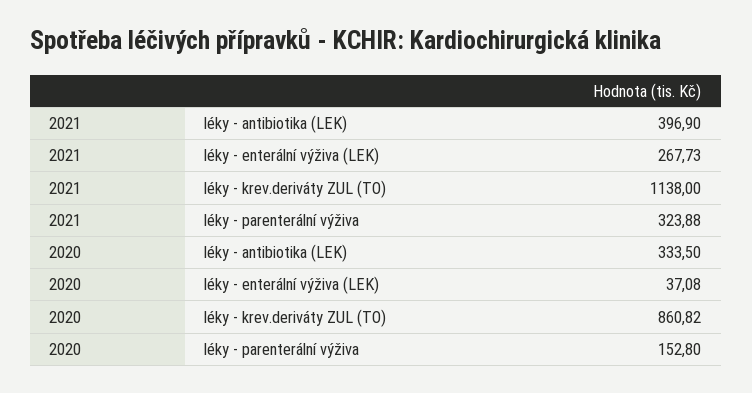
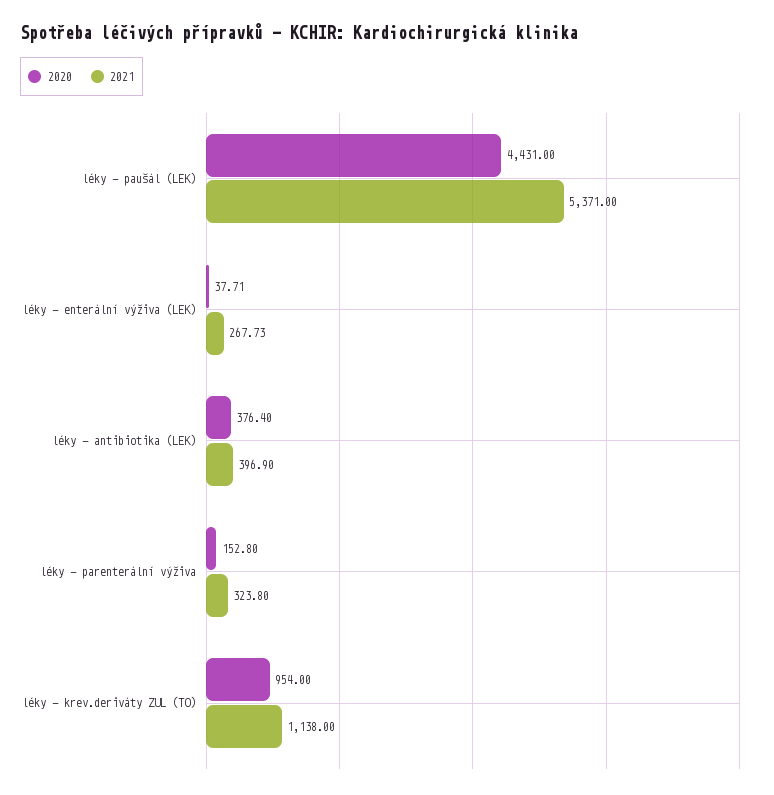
  {
    "2021": {
      "léky - antibiotika (LEK)": 396.9,
      "léky - enterální výživa (LEK)": 267.73,
      "léky - krev.deriváty ZUL (TO)": 1138,
-     "léky - parenterální výživa": 323.88
+     "léky - parenterální výživa": 323.8,
+     "léky - paušál (LEK)": 5371
    },
    "2020": {
-     "léky - antibiotika (LEK)": 333.5,
+     "léky - antibiotika (LEK)": 376.4,
-     "léky - enterální výživa (LEK)": 37.08,
+     "léky - enterální výživa (LEK)": 37.71,
-     "léky - krev.deriváty ZUL (TO)": 860.82,
+     "léky - krev.deriváty ZUL (TO)": 954,
-     "léky - parenterální výživa": 152.8
+     "léky - parenterální výživa": 152.8,
+     "léky - paušál (LEK)": 4431
    }
  }

